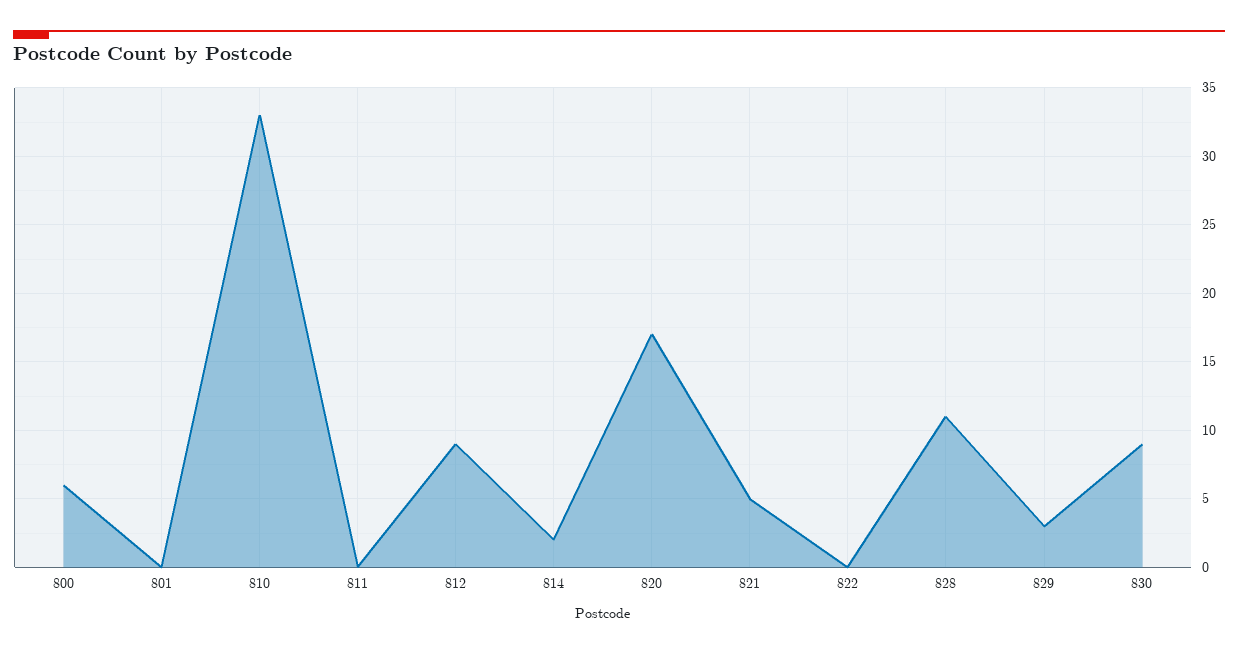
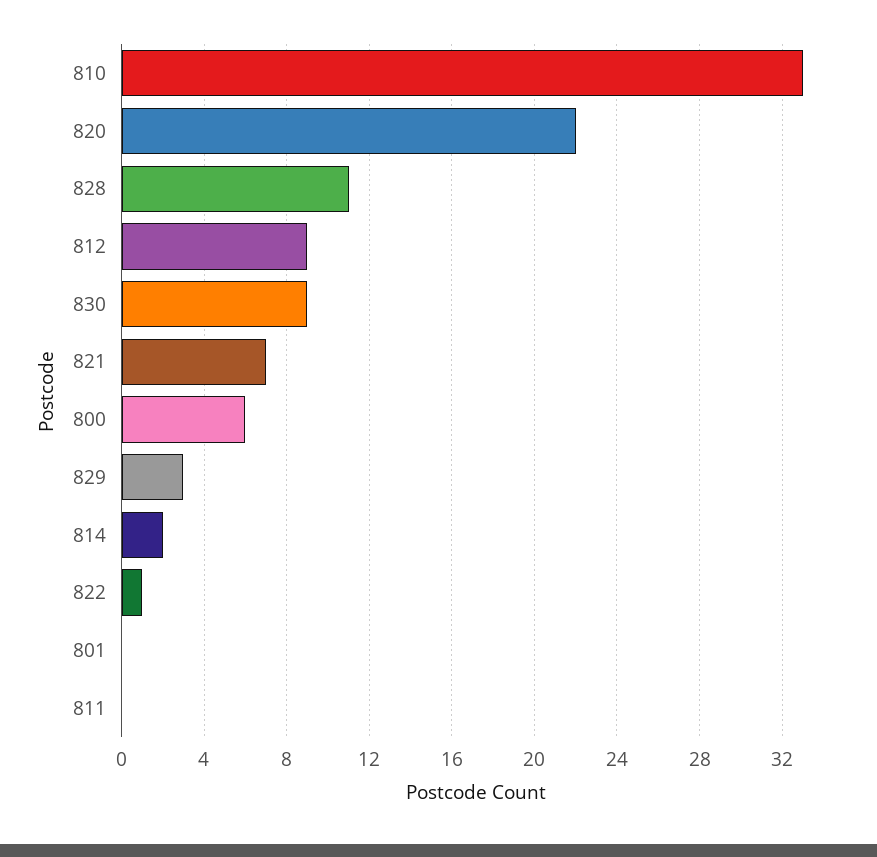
  {
    "800": 6,
    "801": 0,
    "810": 33,
    "811": 0,
    "812": 9,
    "814": 2,
-   "820": 17,
+   "820": 22,
-   "821": 5,
+   "821": 7,
-   "822": 0,
+   "822": 1,
    "828": 11,
    "829": 3,
    "830": 9
  }

